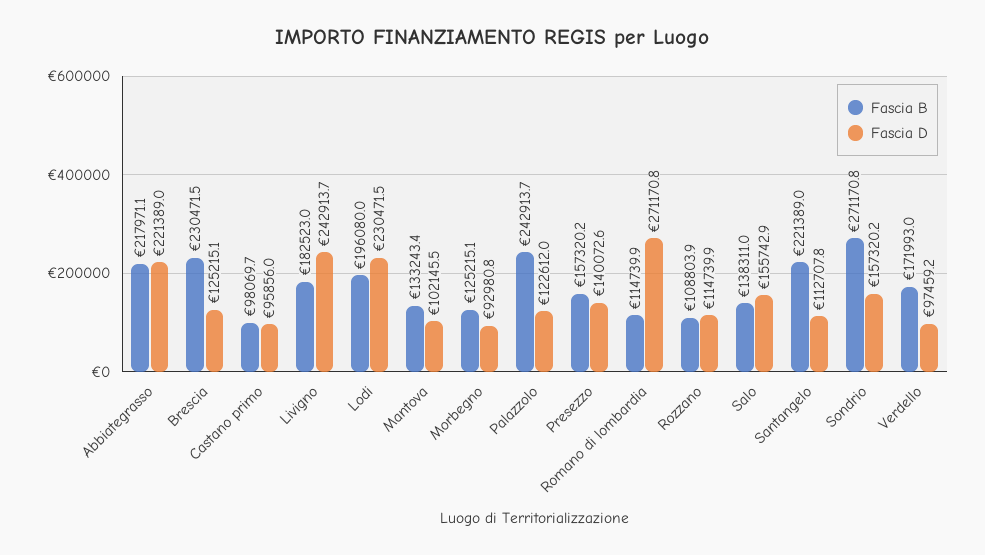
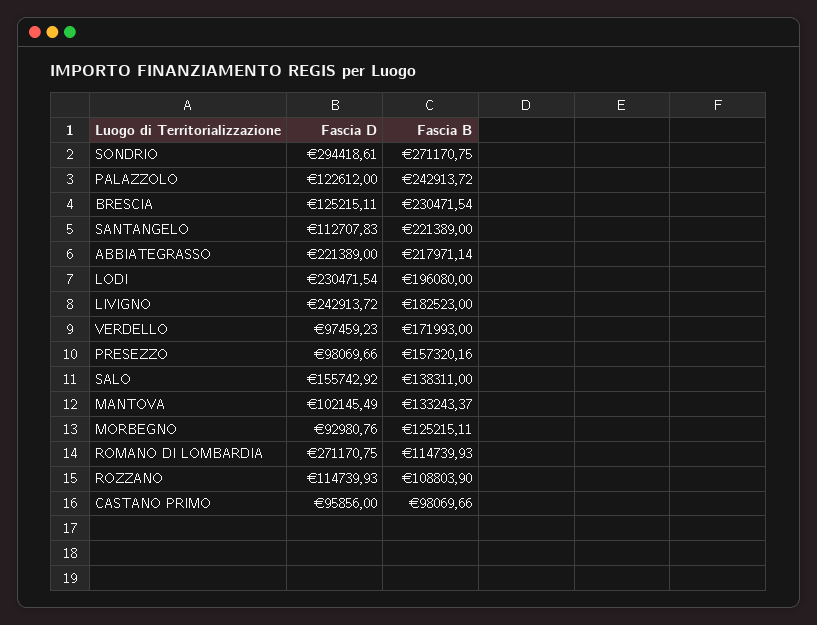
  {
    "Fascia B": {
      "Abbiategrasso": 217971.14,
      "Brescia": 230471.54,
      "Castano primo": 98069.66,
      "Livigno": 182523,
      "Lodi": 196080,
      "Mantova": 133243.37,
      "Morbegno": 125215.11,
      "Palazzolo": 242913.72,
      "Presezzo": 157320.16,
      "Romano di lombardia": 114739.93,
      "Rozzano": 108803.9,
      "Salo": 138311,
      "Santangelo": 221389,
      "Sondrio": 271170.75,
      "Verdello": 171993
    },
    "Fascia D": {
      "Abbiategrasso": 221389,
      "Brescia": 125215.11,
      "Castano primo": 95856,
      "Livigno": 242913.72,
      "Lodi": 230471.54,
      "Mantova": 102145.49,
      "Morbegno": 92980.76,
      "Palazzolo": 122612,
-     "Presezzo": 140072.6,
+     "Presezzo": 98069.66,
      "Romano di lombardia": 271170.75,
      "Rozzano": 114739.93,
      "Salo": 155742.92,
      "Santangelo": 112707.83,
-     "Sondrio": 157320.2,
+     "Sondrio": 294418.61,
      "Verdello": 97459.23
    }
  }

